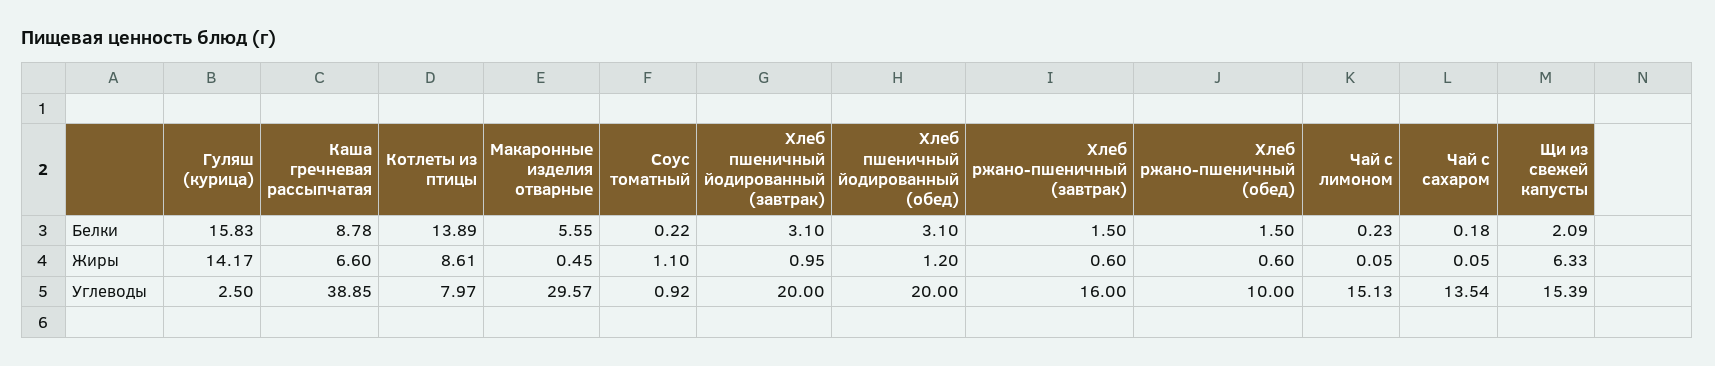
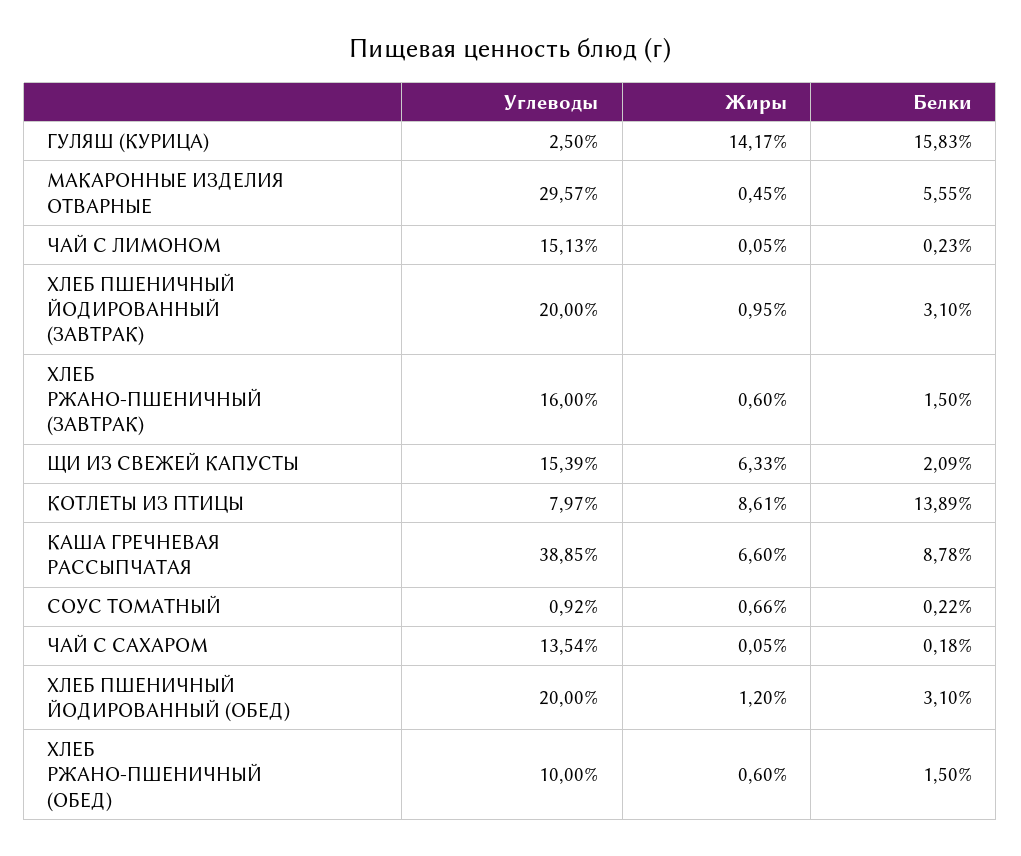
  {
    "Гуляш (курица)": {
      "Белки": 15.83,
      "Жиры": 14.17,
      "Углеводы": 2.5
    },
    "Каша гречневая рассыпчатая": {
      "Белки": 8.78,
      "Жиры": 6.6,
      "Углеводы": 38.85
    },
    "Котлеты из птицы": {
      "Белки": 13.89,
      "Жиры": 8.61,
      "Углеводы": 7.97
    },
    "Макаронные изделия отварные": {
      "Белки": 5.55,
      "Жиры": 0.45,
      "Углеводы": 29.57
    },
    "Соус томатный": {
      "Белки": 0.22,
-     "Жиры": 1.1,
+     "Жиры": 0.66,
      "Углеводы": 0.92
    },
    "Хлеб пшеничный йодированный (завтрак)": {
      "Белки": 3.1,
      "Жиры": 0.95,
      "Углеводы": 20
    },
    "Хлеб пшеничный йодированный (обед)": {
      "Белки": 3.1,
      "Жиры": 1.2,
      "Углеводы": 20
    },
    "Хлеб ржано-пшеничный (завтрак)": {
      "Белки": 1.5,
      "Жиры": 0.6,
      "Углеводы": 16
    },
    "Хлеб ржано-пшеничный (обед)": {
      "Белки": 1.5,
      "Жиры": 0.6,
      "Углеводы": 10
    },
    "Чай с лимоном": {
      "Белки": 0.23,
      "Жиры": 0.05,
      "Углеводы": 15.13
    },
    "Чай с сахаром": {
      "Белки": 0.18,
      "Жиры": 0.05,
      "Углеводы": 13.54
    },
    "Щи из свежей капусты": {
      "Белки": 2.09,
      "Жиры": 6.33,
      "Углеводы": 15.39
    }
  }

